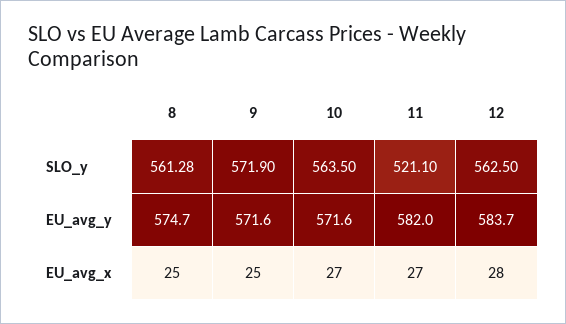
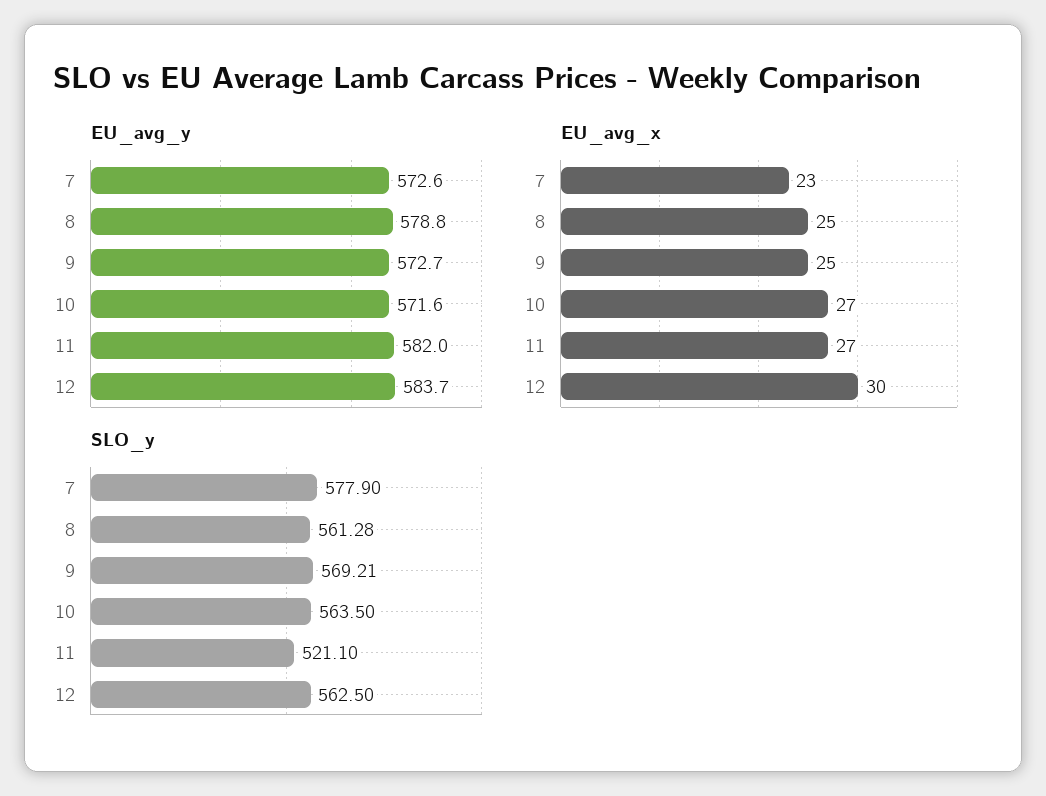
  {
    "SLO_y": {
      "8": 561.28,
-     "9": 571.9,
+     "9": 569.21,
      "10": 563.5,
      "11": 521.1,
-     "12": 562.5
+     "12": 562.5,
+     "7": 577.9
    },
    "EU_avg_y": {
-     "8": 574.7,
+     "8": 578.8,
-     "9": 571.6,
+     "9": 572.7,
      "10": 571.6,
      "11": 582,
-     "12": 583.7
+     "12": 583.7,
+     "7": 572.6
    },
    "EU_avg_x": {
      "8": 25,
      "9": 25,
      "10": 27,
      "11": 27,
-     "12": 28
+     "12": 30,
+     "7": 23
    }
  }

